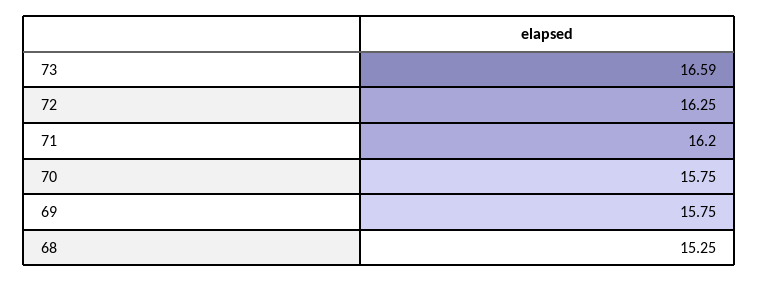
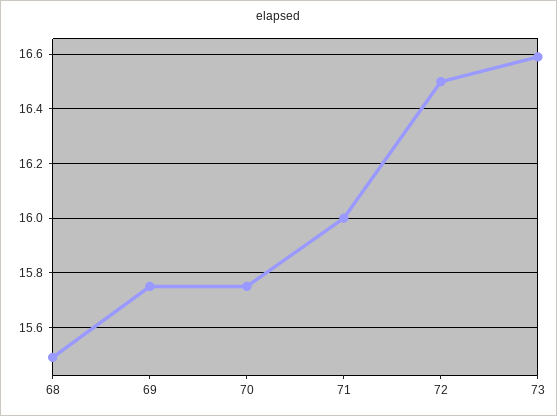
  {
    "73": 16.59,
-   "72": 16.25,
+   "72": 16.5,
-   "71": 16.2,
+   "71": 16,
    "70": 15.75,
    "69": 15.75,
-   "68": 15.25
+   "68": 15.5
  }

